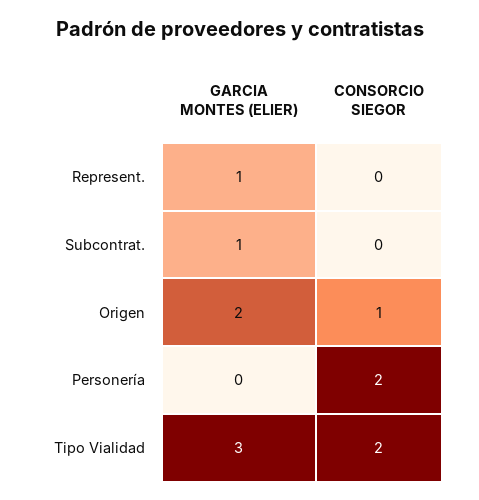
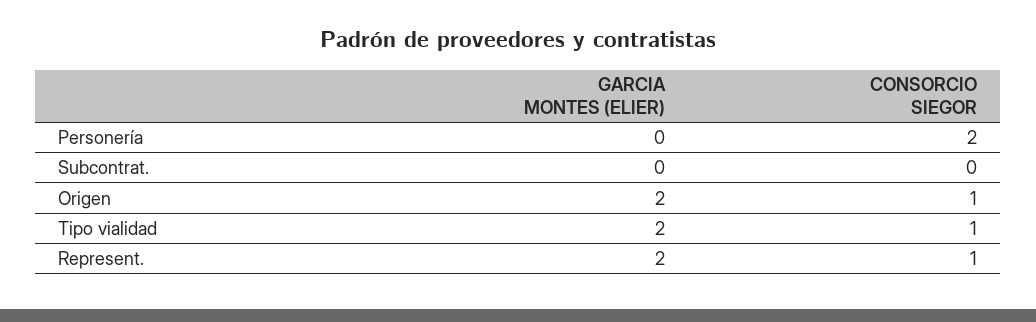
  {
    "GARCIA MONTES (ELIER)": {
-     "Represent.": 1,
+     "Represent.": 2,
-     "Subcontrat.": 1,
+     "Subcontrat.": 0,
      "Origen": 2,
      "Personería": 0,
-     "Tipo Vialidad": 3
+     "Tipo Vialidad": 2
    },
    "CONSORCIO SIEGOR": {
-     "Represent.": 0,
+     "Represent.": 1,
      "Subcontrat.": 0,
      "Origen": 1,
      "Personería": 2,
-     "Tipo Vialidad": 2
+     "Tipo Vialidad": 1
    }
  }

